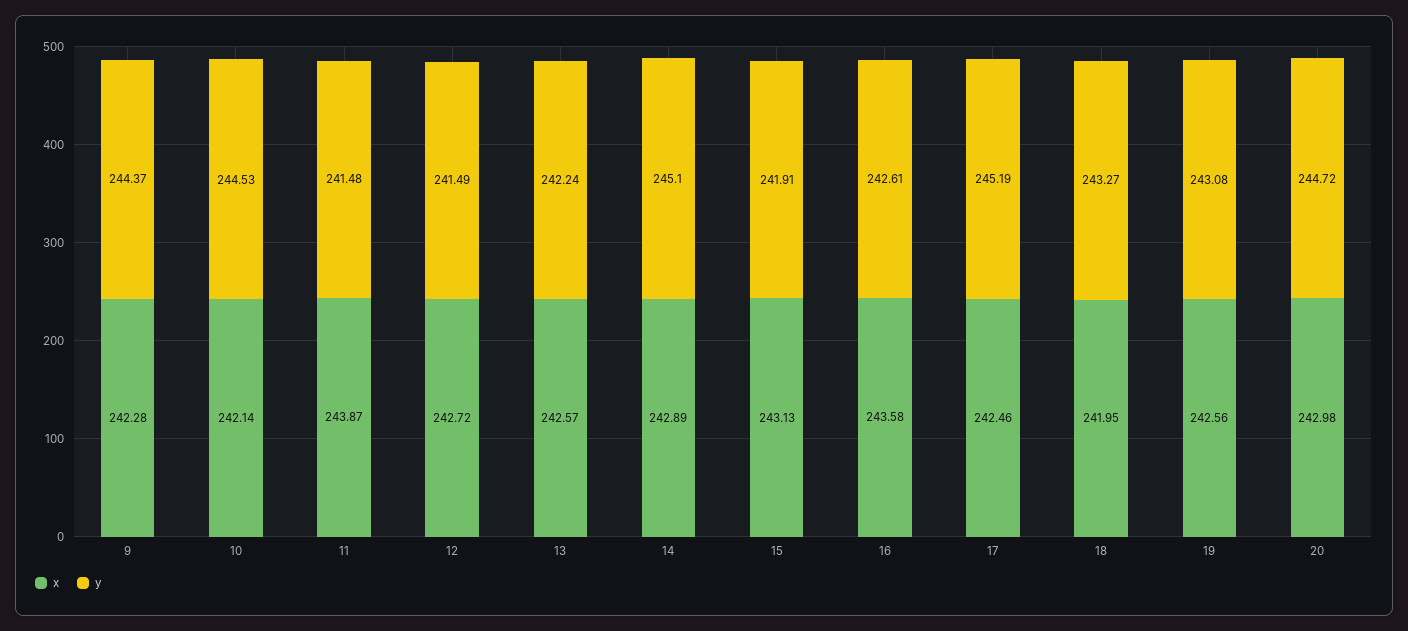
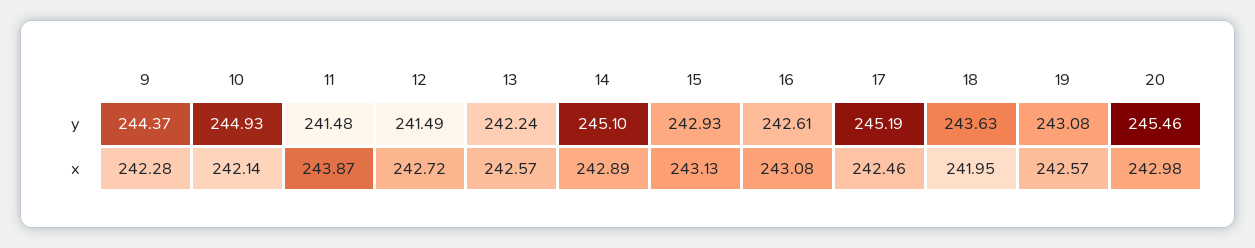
  {
    "x": {
      "9": 242.28,
      "10": 242.14,
      "11": 243.87,
      "12": 242.72,
      "13": 242.57,
      "14": 242.89,
      "15": 243.13,
-     "16": 243.58,
+     "16": 243.08,
      "17": 242.46,
      "18": 241.95,
-     "19": 242.56,
+     "19": 242.57,
      "20": 242.98
    },
    "y": {
      "9": 244.37,
-     "10": 244.53,
+     "10": 244.93,
      "11": 241.48,
      "12": 241.49,
      "13": 242.24,
      "14": 245.1,
-     "15": 241.91,
+     "15": 242.93,
      "16": 242.61,
      "17": 245.19,
-     "18": 243.27,
+     "18": 243.63,
      "19": 243.08,
-     "20": 244.72
+     "20": 245.46
    }
  }

